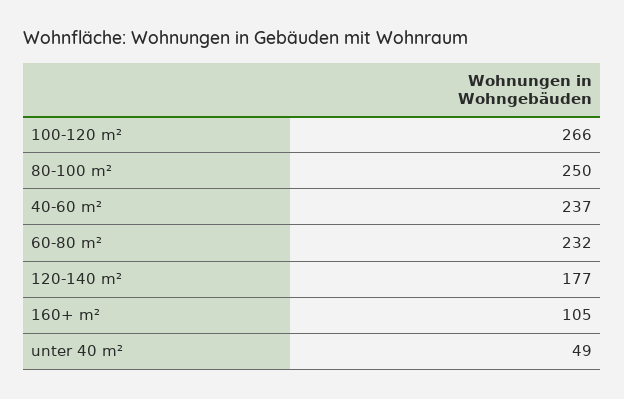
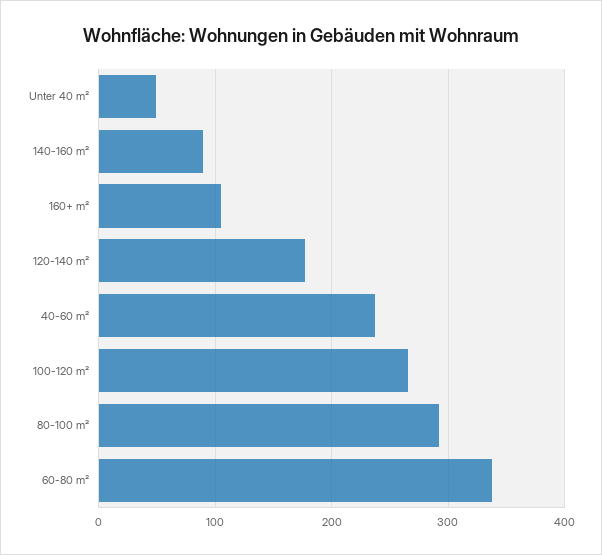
  {
    "100-120 m²": 266,
-   "80-100 m²": 250,
+   "80-100 m²": 290,
    "40-60 m²": 237,
-   "60-80 m²": 232,
+   "60-80 m²": 340,
    "120-140 m²": 177,
    "160+ m²": 105,
-   "unter 40 m²": 49
+   "unter 40 m²": 49,
+   "140-160 m²": 90
  }

